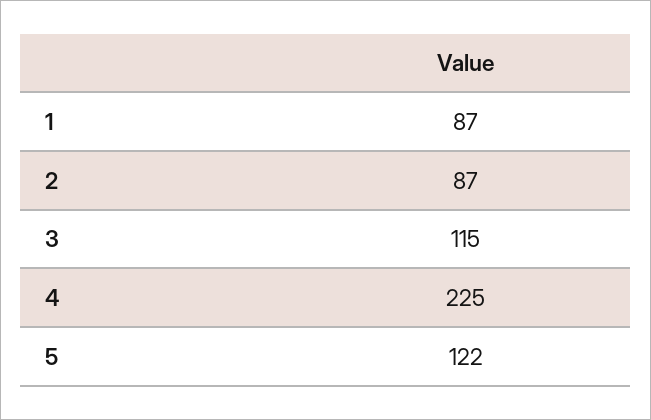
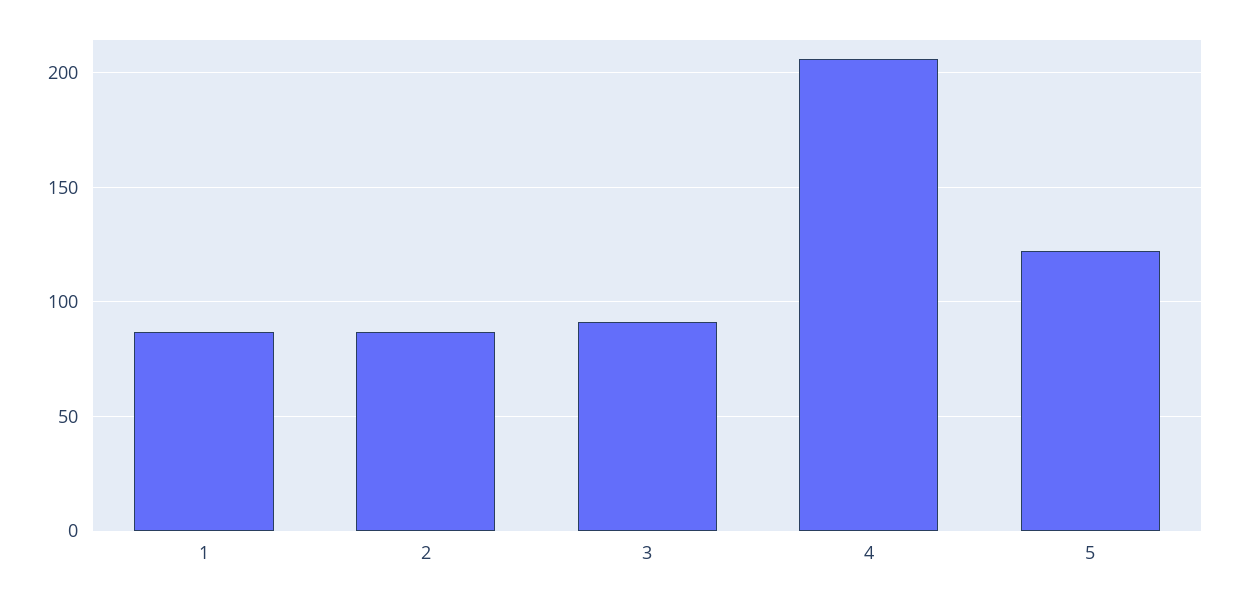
  {
    "1": 87,
    "2": 87,
-   "3": 115,
+   "3": 90,
-   "4": 225,
+   "4": 205,
    "5": 122
  }

